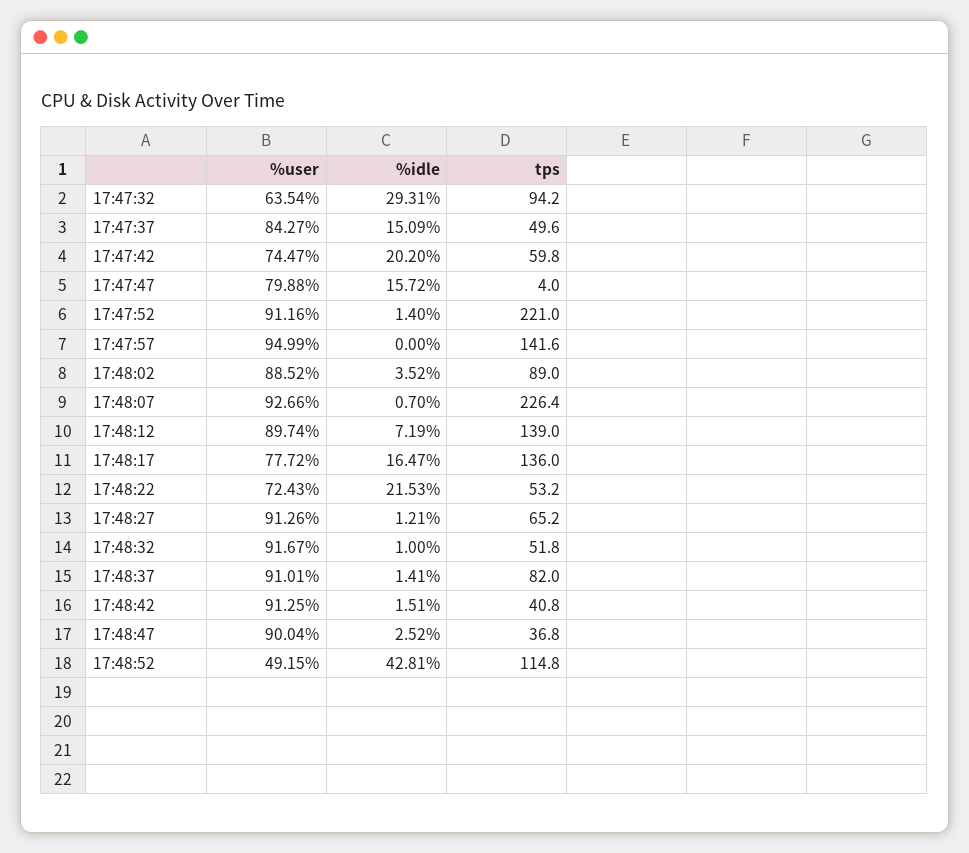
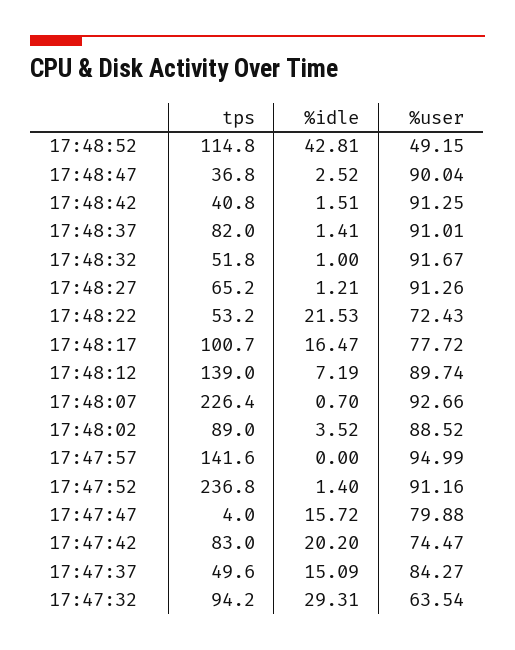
  {
    "%user": {
      "17:47:32": 63.54,
      "17:47:37": 84.27,
      "17:47:42": 74.47,
      "17:47:47": 79.88,
      "17:47:52": 91.16,
      "17:47:57": 94.99,
      "17:48:02": 88.52,
      "17:48:07": 92.66,
      "17:48:12": 89.74,
      "17:48:17": 77.72,
      "17:48:22": 72.43,
      "17:48:27": 91.26,
      "17:48:32": 91.67,
      "17:48:37": 91.01,
      "17:48:42": 91.25,
      "17:48:47": 90.04,
      "17:48:52": 49.15
    },
    "%idle": {
      "17:47:32": 29.31,
      "17:47:37": 15.09,
      "17:47:42": 20.2,
      "17:47:47": 15.72,
      "17:47:52": 1.4,
      "17:47:57": 0,
      "17:48:02": 3.52,
      "17:48:07": 0.7,
      "17:48:12": 7.19,
      "17:48:17": 16.47,
      "17:48:22": 21.53,
      "17:48:27": 1.21,
      "17:48:32": 1,
      "17:48:37": 1.41,
      "17:48:42": 1.51,
      "17:48:47": 2.52,
      "17:48:52": 42.81
    },
    "tps": {
      "17:47:32": 94.2,
      "17:47:37": 49.6,
-     "17:47:42": 59.8,
+     "17:47:42": 83,
      "17:47:47": 4,
-     "17:47:52": 221,
+     "17:47:52": 236.8,
      "17:47:57": 141.6,
      "17:48:02": 89,
      "17:48:07": 226.4,
      "17:48:12": 139,
-     "17:48:17": 136,
+     "17:48:17": 100.7,
      "17:48:22": 53.2,
      "17:48:27": 65.2,
      "17:48:32": 51.8,
      "17:48:37": 82,
      "17:48:42": 40.8,
      "17:48:47": 36.8,
      "17:48:52": 114.8
    }
  }

